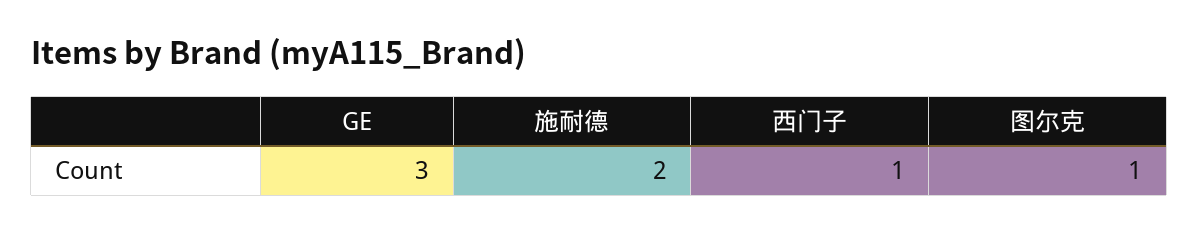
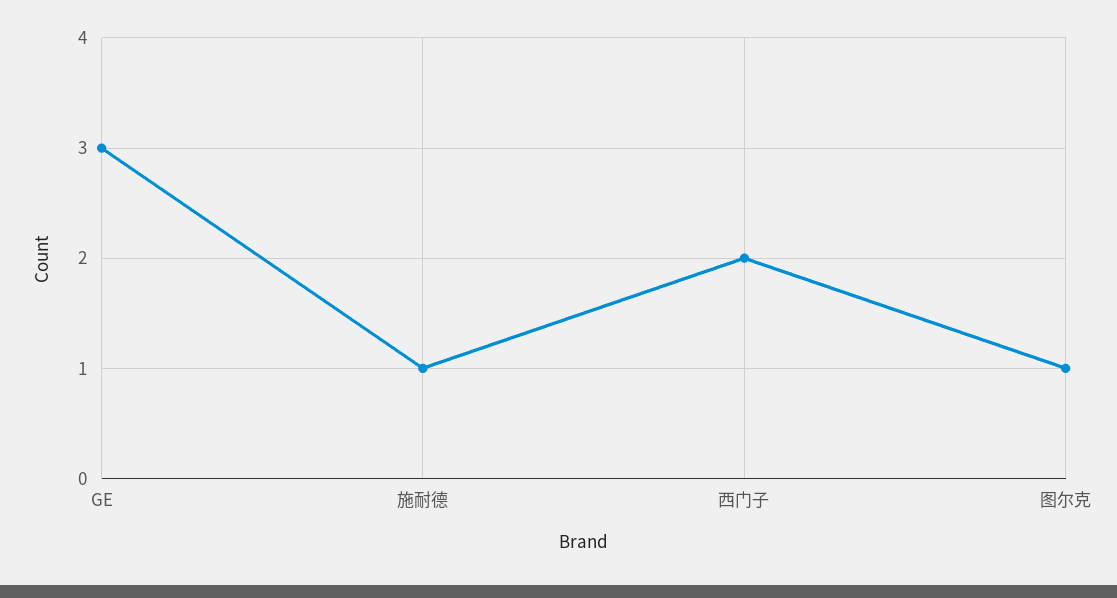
  {
    "GE": 3,
-   "施耐德": 2,
+   "施耐德": 1,
-   "西门子": 1,
+   "西门子": 2,
    "图尔克": 1
  }

